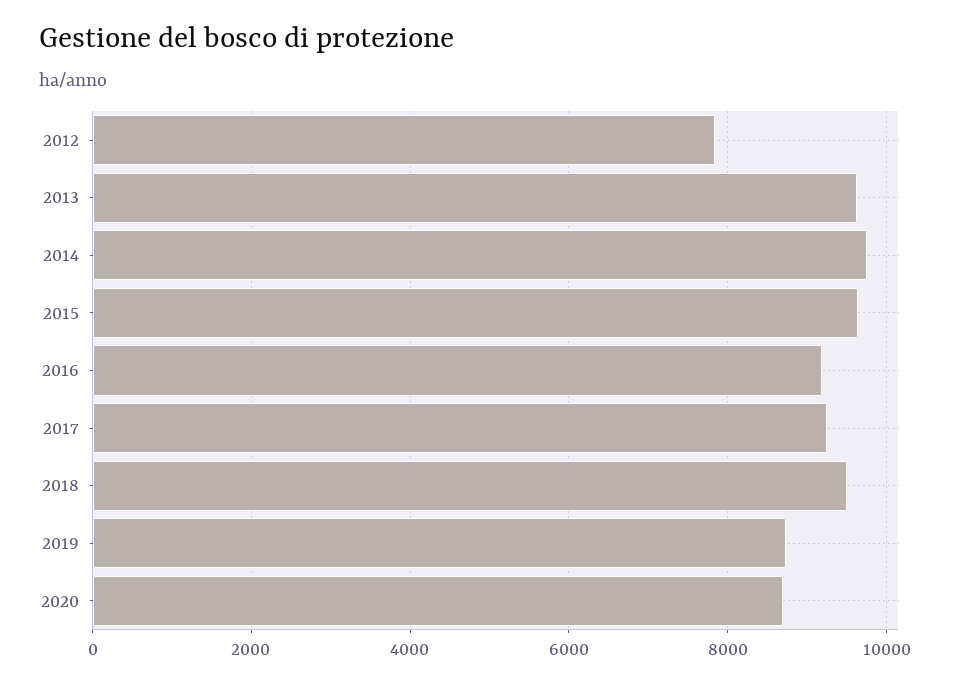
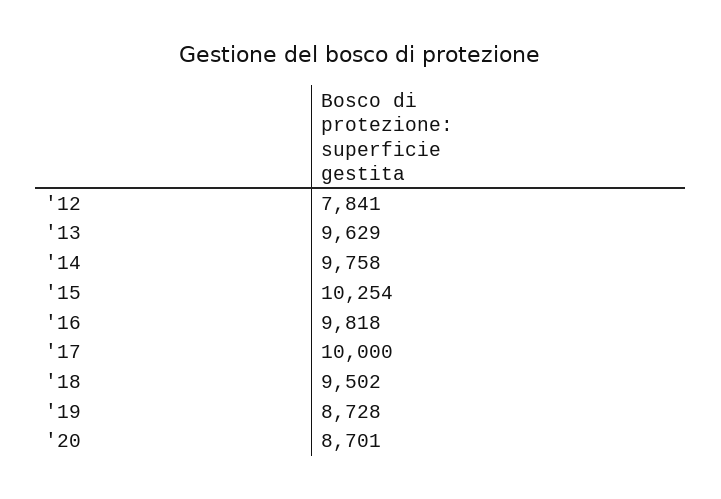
  {
    "2012": 7841,
    "2013": 9629,
    "2014": 9758,
-   "2015": 9600,
+   "2015": 10254,
-   "2016": 9200,
+   "2016": 9818,
-   "2017": 9200,
+   "2017": 10000,
    "2018": 9502,
    "2019": 8728,
    "2020": 8701
  }

